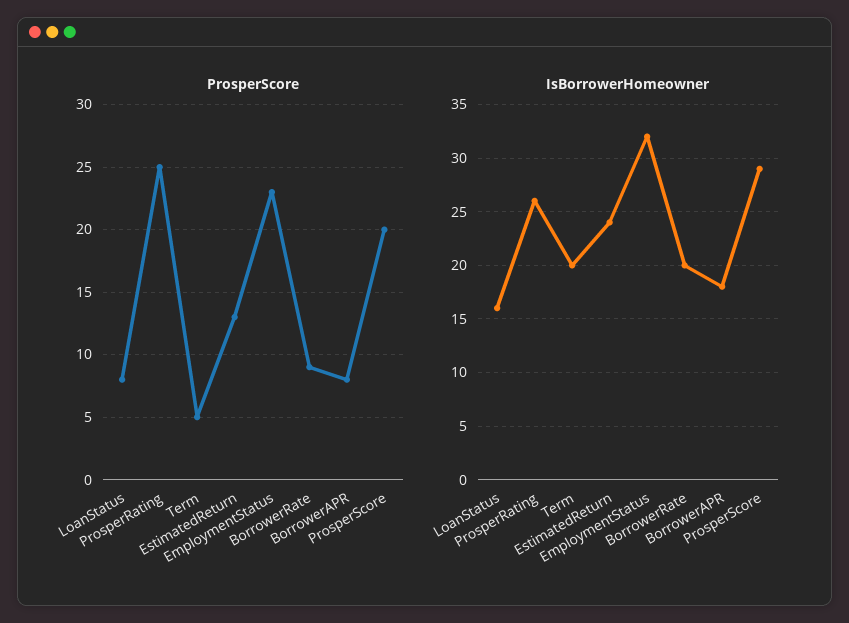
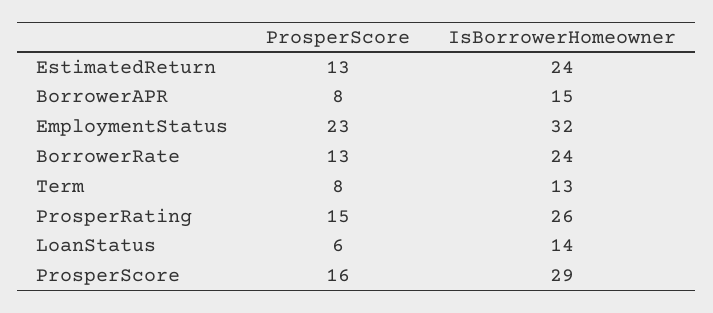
  {
    "ProsperScore": {
-     "LoanStatus": 8,
+     "LoanStatus": 6,
-     "ProsperRating": 25,
+     "ProsperRating": 15,
-     "Term": 5,
+     "Term": 8,
      "EstimatedReturn": 13,
      "EmploymentStatus": 23,
-     "BorrowerRate": 9,
+     "BorrowerRate": 13,
      "BorrowerAPR": 8,
-     "ProsperScore": 20
+     "ProsperScore": 16
    },
    "IsBorrowerHomeowner": {
-     "LoanStatus": 16,
+     "LoanStatus": 14,
      "ProsperRating": 26,
-     "Term": 20,
+     "Term": 13,
      "EstimatedReturn": 24,
      "EmploymentStatus": 32,
-     "BorrowerRate": 20,
+     "BorrowerRate": 24,
-     "BorrowerAPR": 18,
+     "BorrowerAPR": 15,
      "ProsperScore": 29
    }
  }

